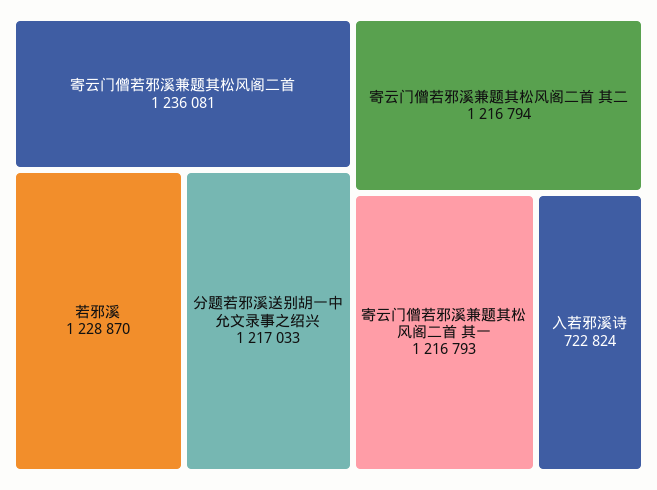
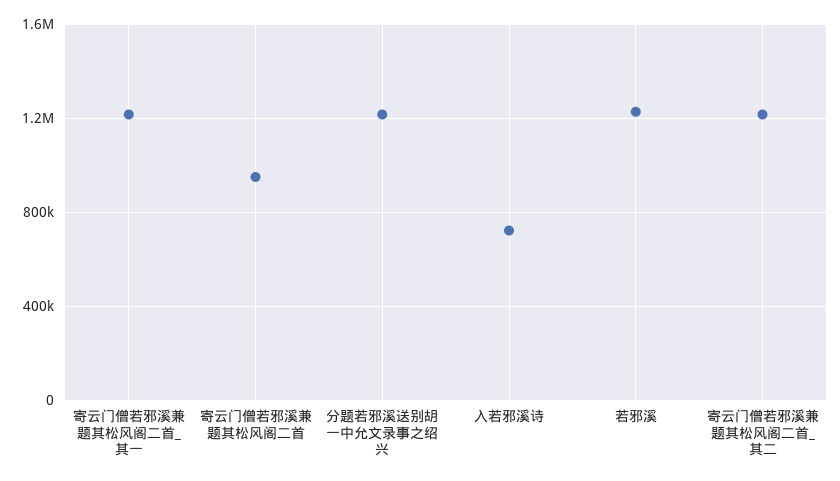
  {
-   "寄云门僧若邪溪兼题其松风阁二首": 1236081,
+   "寄云门僧若邪溪兼题其松风阁二首": 950000,
    "若邪溪": 1228870,
    "分题若邪溪送别胡一中允文录事之绍兴": 1217033,
    "寄云门僧若邪溪兼题其松风阁二首 其二": 1216794,
    "寄云门僧若邪溪兼题其松风阁二首 其一": 1216793,
    "入若邪溪诗": 722824
  }

